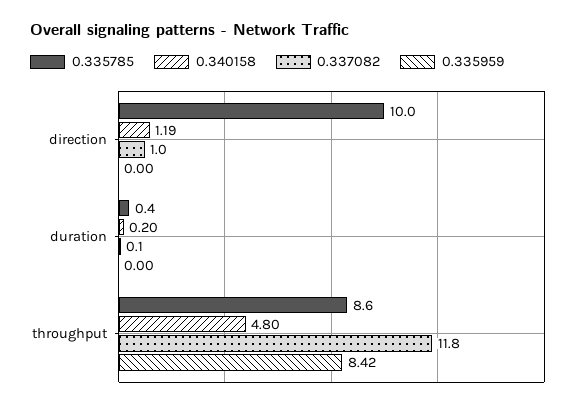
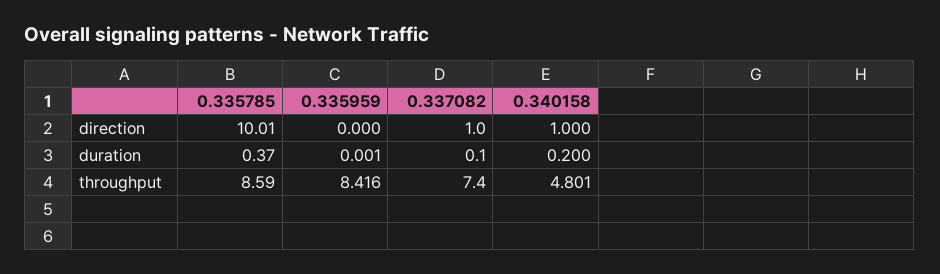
  {
    "0.335785": {
      "direction": 10.01,
      "duration": 0.37,
      "throughput": 8.59
    },
    "0.340158": {
-     "direction": 1.19,
+     "direction": 1,
      "duration": 0.2,
      "throughput": 4.801
    },
    "0.337082": {
      "direction": 1,
      "duration": 0.1,
-     "throughput": 11.8
+     "throughput": 7.4
    },
    "0.335959": {
      "direction": 0,
      "duration": 0.001,
      "throughput": 8.416
    }
  }

